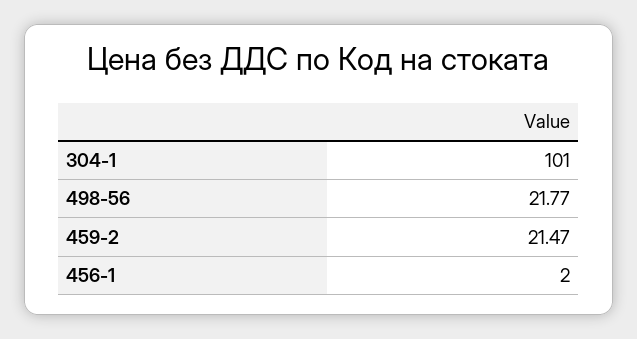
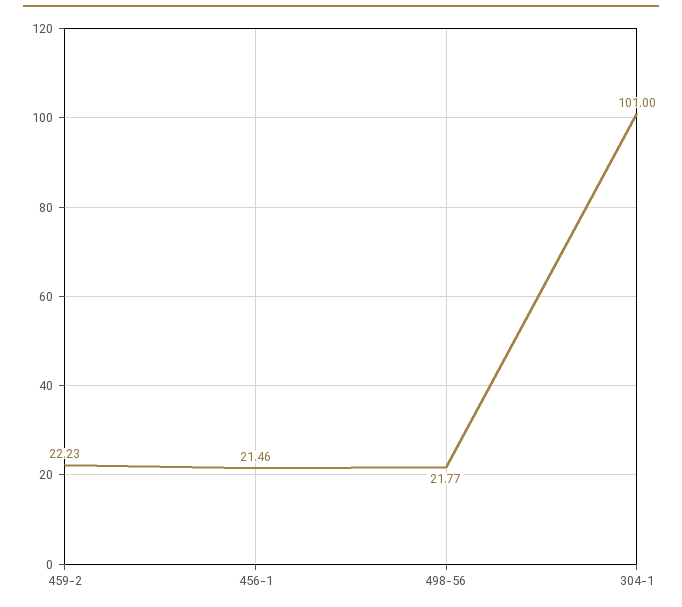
  {
    "304-1": 101,
    "498-56": 21.77,
-   "459-2": 21.47,
+   "459-2": 22.23,
-   "456-1": 2
+   "456-1": 21.46
  }

